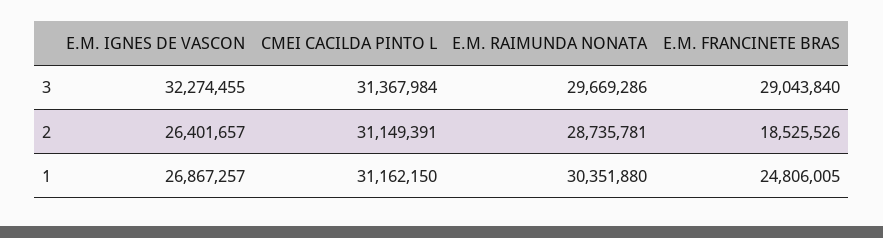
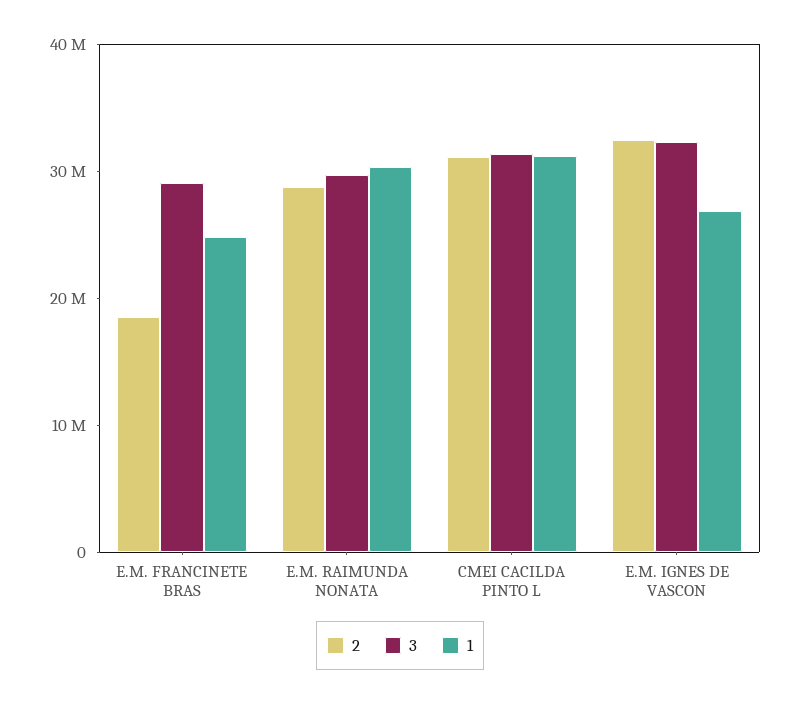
  {
    "3": {
      "E.M. IGNES DE VASCON": 32274455,
      "CMEI CACILDA PINTO L": 31367984,
      "E.M. RAIMUNDA NONATA": 29669286,
      "E.M. FRANCINETE BRAS": 29043840
    },
    "2": {
-     "E.M. IGNES DE VASCON": 26401657,
+     "E.M. IGNES DE VASCON": 32000000,
      "CMEI CACILDA PINTO L": 31149391,
      "E.M. RAIMUNDA NONATA": 28735781,
      "E.M. FRANCINETE BRAS": 18525526
    },
    "1": {
      "E.M. IGNES DE VASCON": 26867257,
      "CMEI CACILDA PINTO L": 31162150,
      "E.M. RAIMUNDA NONATA": 30351880,
      "E.M. FRANCINETE BRAS": 24806005
    }
  }

